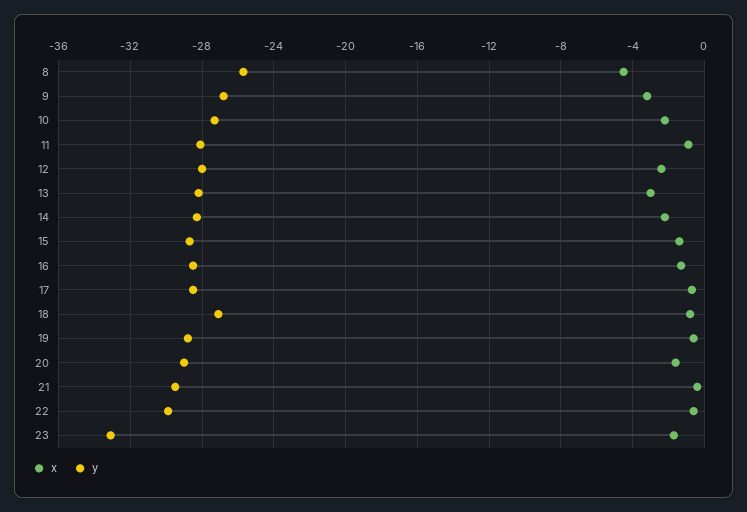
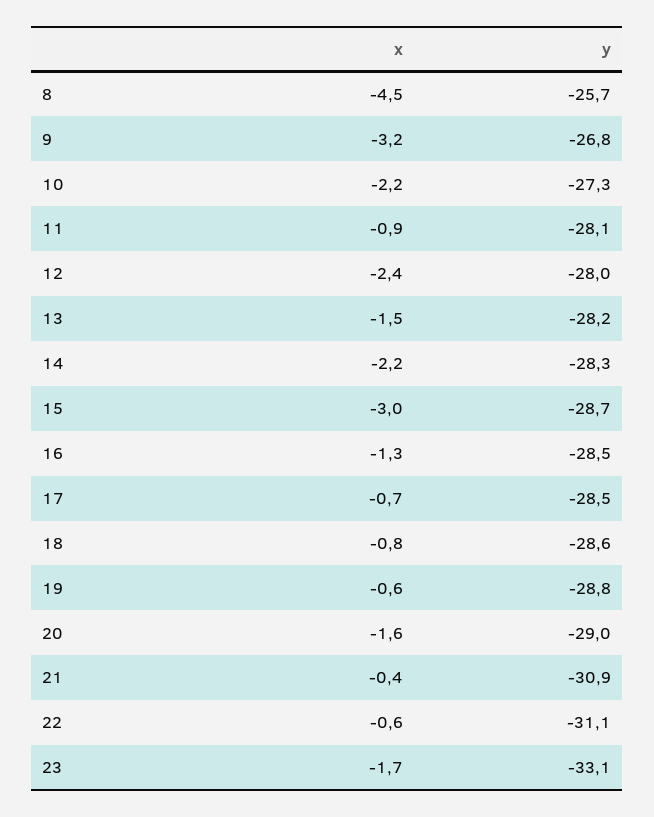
  {
    "x": {
      "8": -4.5,
      "9": -3.2,
      "10": -2.2,
      "11": -0.9,
      "12": -2.4,
-     "13": -3,
+     "13": -1.5,
      "14": -2.2,
-     "15": -1.5,
+     "15": -3,
      "16": -1.3,
      "17": -0.7,
      "18": -0.8,
      "19": -0.6,
      "20": -1.6,
      "21": -0.4,
      "22": -0.6,
      "23": -1.7
    },
    "y": {
      "8": -25.7,
      "9": -26.8,
      "10": -27.3,
      "11": -28.1,
      "12": -28,
      "13": -28.2,
      "14": -28.3,
      "15": -28.7,
      "16": -28.5,
      "17": -28.5,
-     "18": -27,
+     "18": -28.6,
      "19": -28.8,
      "20": -29,
-     "21": -29.5,
+     "21": -30.9,
-     "22": -30,
+     "22": -31.1,
      "23": -33.1
    }
  }

